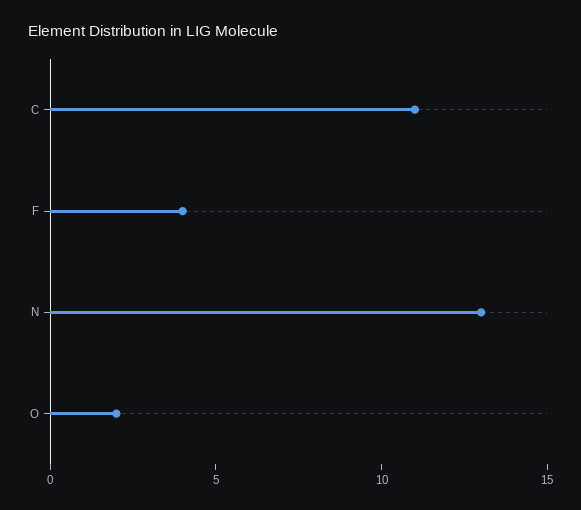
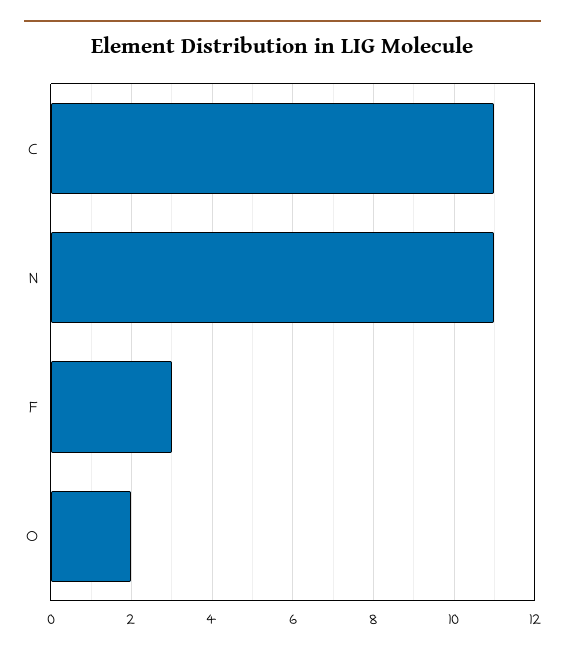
  {
    "C": 11,
-   "F": 4,
+   "F": 3,
-   "N": 13,
+   "N": 11,
    "O": 2
  }

